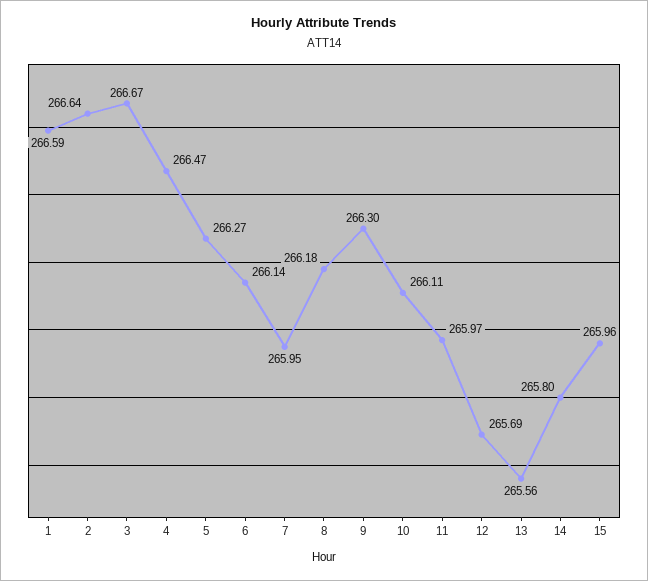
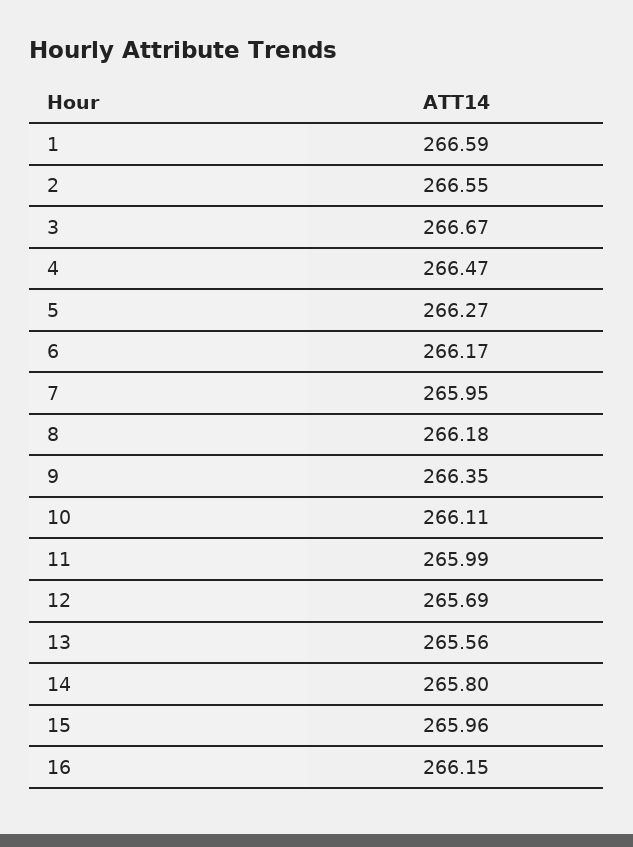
  {
    "1": 266.59,
-   "2": 266.64,
+   "2": 266.55,
    "3": 266.67,
    "4": 266.47,
    "5": 266.27,
-   "6": 266.14,
+   "6": 266.17,
    "7": 265.95,
    "8": 266.18,
-   "9": 266.3,
+   "9": 266.35,
    "10": 266.11,
-   "11": 265.97,
+   "11": 265.99,
    "12": 265.69,
    "13": 265.56,
    "14": 265.8,
-   "15": 265.96
+   "15": 265.96,
+   "16": 266.15
  }

